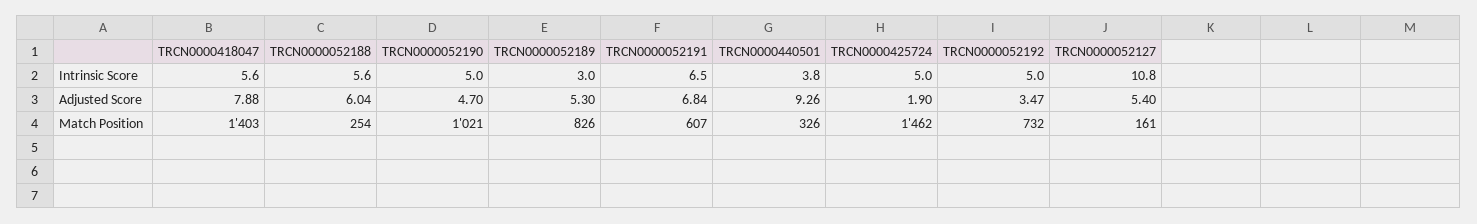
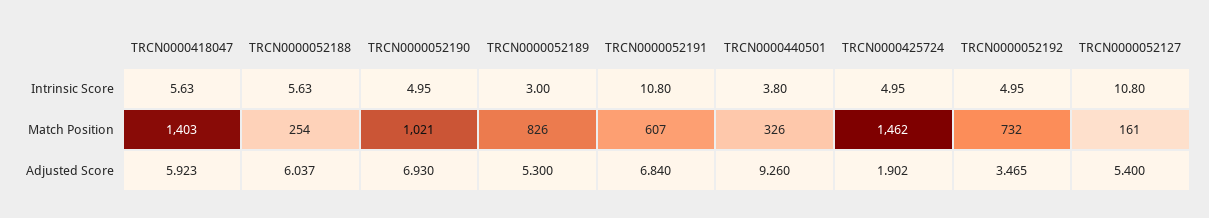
  {
    "TRCN0000418047": {
      "Intrinsic Score": 5.63,
-     "Adjusted Score": 7.88,
+     "Adjusted Score": 5.923,
      "Match Position": 1403
    },
    "TRCN0000052188": {
      "Intrinsic Score": 5.63,
      "Adjusted Score": 6.037,
      "Match Position": 254
    },
    "TRCN0000052190": {
      "Intrinsic Score": 4.95,
-     "Adjusted Score": 4.7,
+     "Adjusted Score": 6.93,
      "Match Position": 1021
    },
    "TRCN0000052189": {
      "Intrinsic Score": 3,
      "Adjusted Score": 5.3,
      "Match Position": 826
    },
    "TRCN0000052191": {
-     "Intrinsic Score": 6.5,
+     "Intrinsic Score": 10.8,
      "Adjusted Score": 6.84,
      "Match Position": 607
    },
    "TRCN0000440501": {
      "Intrinsic Score": 3.8,
      "Adjusted Score": 9.26,
      "Match Position": 326
    },
    "TRCN0000425724": {
      "Intrinsic Score": 4.95,
      "Adjusted Score": 1.902,
      "Match Position": 1462
    },
    "TRCN0000052192": {
      "Intrinsic Score": 4.95,
      "Adjusted Score": 3.465,
      "Match Position": 732
    },
    "TRCN0000052127": {
      "Intrinsic Score": 10.8,
      "Adjusted Score": 5.4,
      "Match Position": 161
    }
  }

